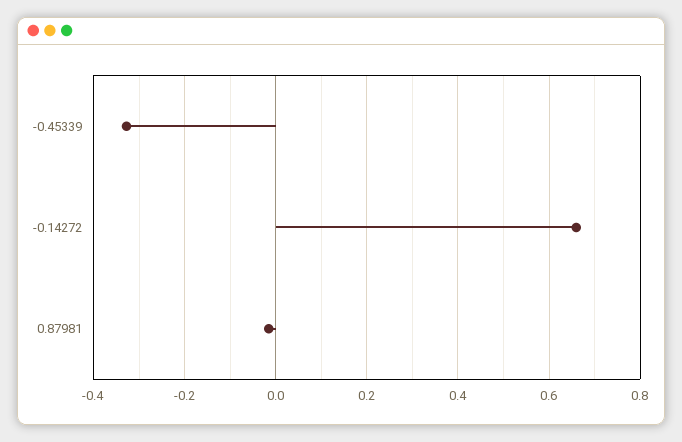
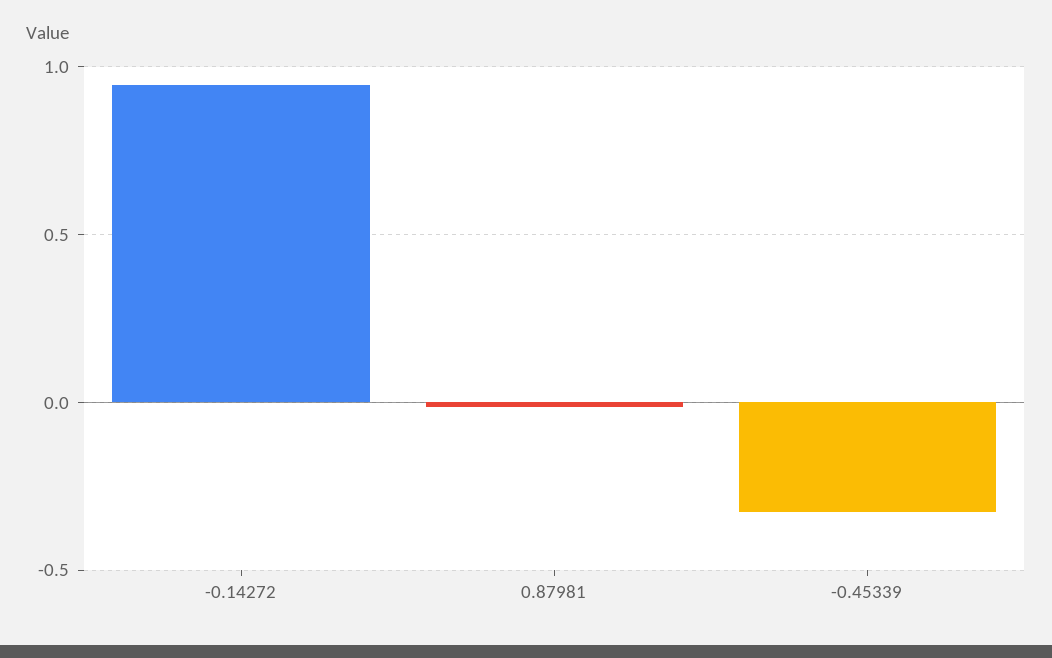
  {
    "-0.45339": -0.32,
-   "-0.14272": 0.66,
+   "-0.14272": 0.95,
    "0.87981": -0.02
  }

